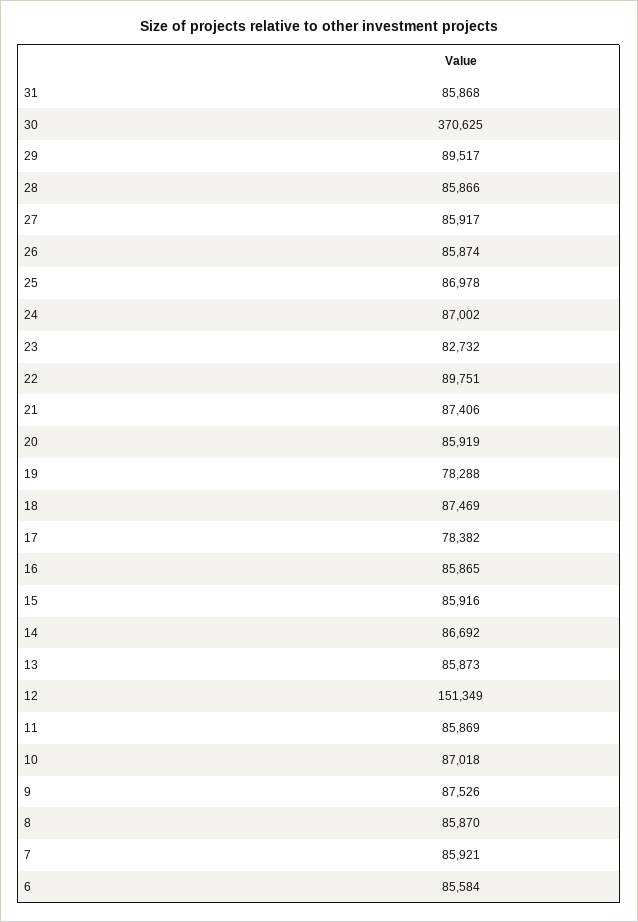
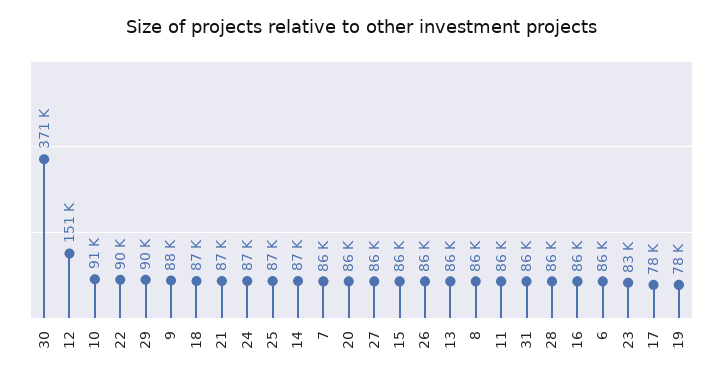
  {
    "31": 85868,
    "30": 370625,
    "29": 89517,
    "28": 85866,
    "27": 85917,
    "26": 85874,
    "25": 86978,
    "24": 87002,
    "23": 82732,
    "22": 89751,
    "21": 87406,
    "20": 85919,
    "19": 78288,
    "18": 87469,
    "17": 78382,
    "16": 85865,
    "15": 85916,
    "14": 86692,
    "13": 85873,
    "12": 151349,
    "11": 85869,
-   "10": 87018,
+   "10": 91000,
    "9": 87526,
    "8": 85870,
    "7": 85921,
    "6": 85584
  }

